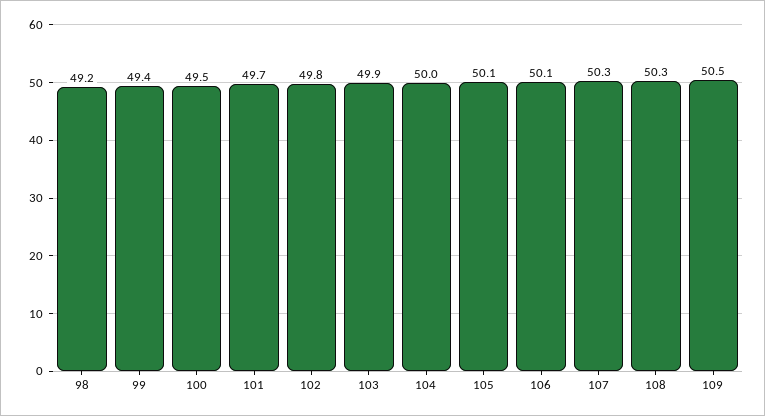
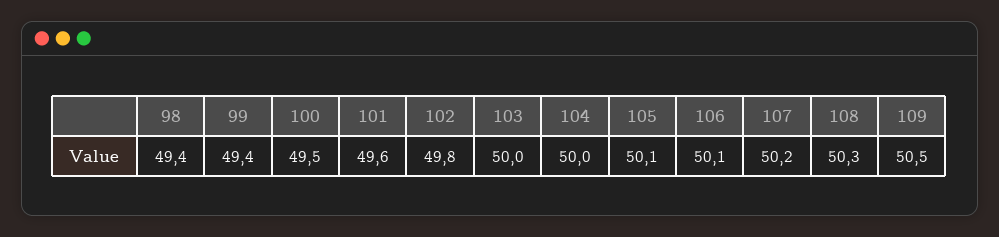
  {
-   "98": 49.2,
+   "98": 49.4,
    "99": 49.4,
    "100": 49.5,
-   "101": 49.7,
+   "101": 49.6,
    "102": 49.8,
-   "103": 49.9,
+   "103": 50,
    "104": 50,
    "105": 50.1,
    "106": 50.1,
-   "107": 50.3,
+   "107": 50.2,
    "108": 50.3,
    "109": 50.5
  }

